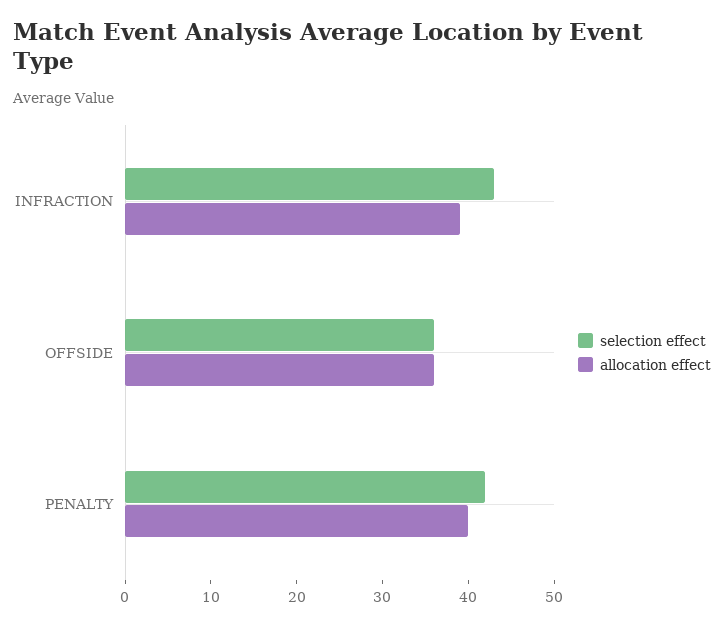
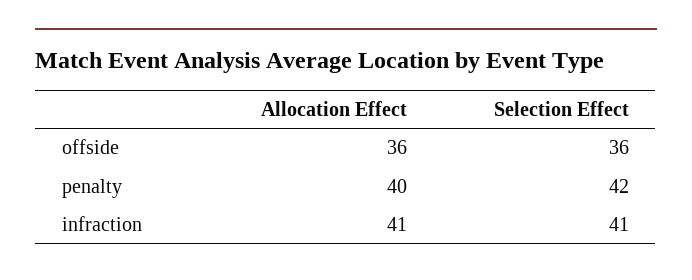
  {
    "selection effect": {
-     "INFRACTION": 43,
+     "INFRACTION": 41,
      "OFFSIDE": 36,
      "PENALTY": 42
    },
    "allocation effect": {
-     "INFRACTION": 39,
+     "INFRACTION": 41,
      "OFFSIDE": 36,
      "PENALTY": 40
    }
  }

